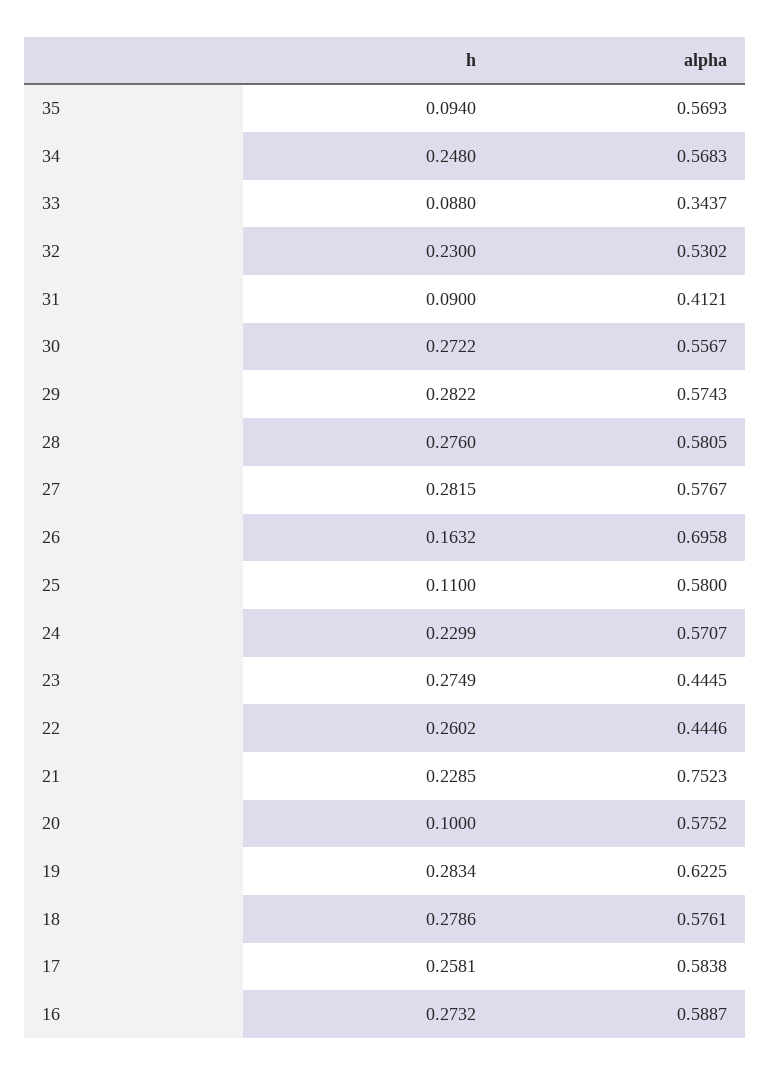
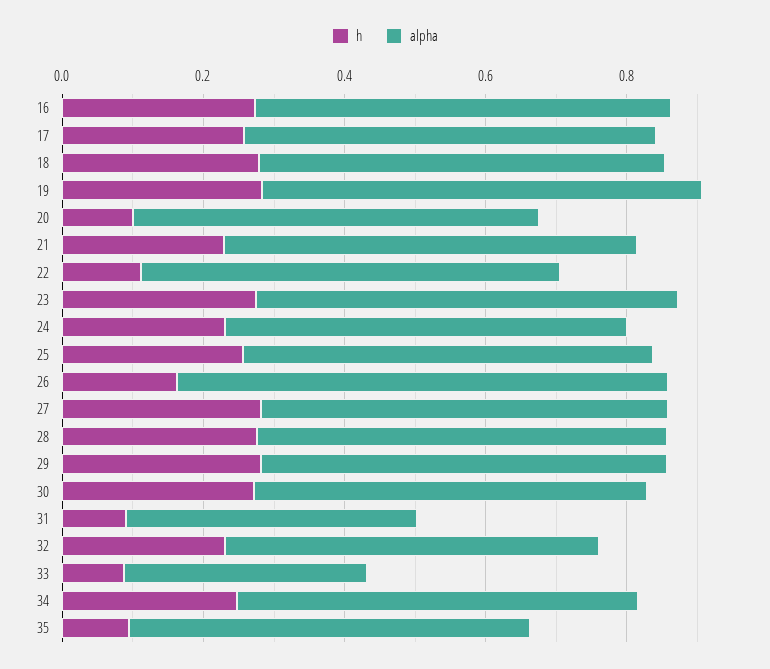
  {
    "h": {
      "35": 0.094,
      "34": 0.248,
      "33": 0.088,
      "32": 0.23,
      "31": 0.09,
      "30": 0.2722,
      "29": 0.2822,
      "28": 0.276,
      "27": 0.2815,
      "26": 0.1632,
-     "25": 0.11,
+     "25": 0.25,
      "24": 0.2299,
      "23": 0.2749,
-     "22": 0.2602,
+     "22": 0.1,
      "21": 0.2285,
      "20": 0.1,
      "19": 0.2834,
      "18": 0.2786,
      "17": 0.2581,
      "16": 0.2732
    },
    "alpha": {
      "35": 0.5693,
      "34": 0.5683,
      "33": 0.3437,
      "32": 0.5302,
      "31": 0.4121,
      "30": 0.5567,
      "29": 0.5743,
      "28": 0.5805,
      "27": 0.5767,
      "26": 0.6958,
      "25": 0.58,
      "24": 0.5707,
-     "23": 0.4445,
+     "23": 0.6,
-     "22": 0.4446,
+     "22": 0.6,
-     "21": 0.7523,
+     "21": 0.6,
      "20": 0.5752,
      "19": 0.6225,
      "18": 0.5761,
      "17": 0.5838,
      "16": 0.5887
    }
  }

